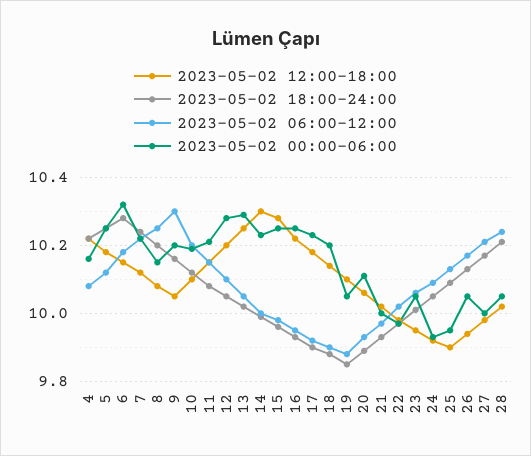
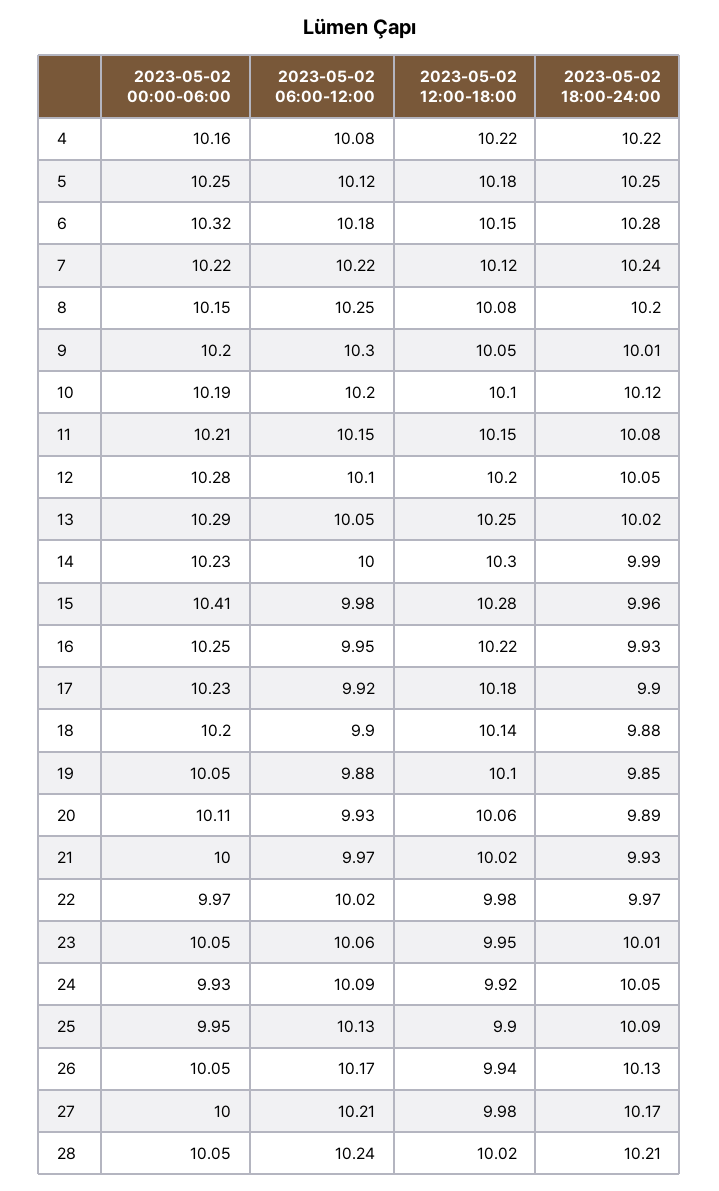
  {
    "2023-05-02 12:00-18:00": {
      "4": 10.22,
      "5": 10.18,
      "6": 10.15,
      "7": 10.12,
      "8": 10.08,
      "9": 10.05,
      "10": 10.1,
      "11": 10.15,
      "12": 10.2,
      "13": 10.25,
      "14": 10.3,
      "15": 10.28,
      "16": 10.22,
      "17": 10.18,
      "18": 10.14,
      "19": 10.1,
      "20": 10.06,
      "21": 10.02,
      "22": 9.98,
      "23": 9.95,
      "24": 9.92,
      "25": 9.9,
      "26": 9.94,
      "27": 9.98,
      "28": 10.02
    },
    "2023-05-02 18:00-24:00": {
      "4": 10.22,
      "5": 10.25,
      "6": 10.28,
      "7": 10.24,
      "8": 10.2,
-     "9": 10.15,
+     "9": 10.01,
      "10": 10.12,
      "11": 10.08,
      "12": 10.05,
      "13": 10.02,
      "14": 9.99,
      "15": 9.96,
      "16": 9.93,
      "17": 9.9,
      "18": 9.88,
      "19": 9.85,
      "20": 9.89,
      "21": 9.93,
      "22": 9.97,
      "23": 10.01,
      "24": 10.05,
      "25": 10.09,
      "26": 10.13,
      "27": 10.17,
      "28": 10.21
    },
    "2023-05-02 06:00-12:00": {
      "4": 10.08,
      "5": 10.12,
      "6": 10.18,
      "7": 10.22,
      "8": 10.25,
      "9": 10.3,
      "10": 10.2,
      "11": 10.15,
      "12": 10.1,
      "13": 10.05,
      "14": 10,
      "15": 9.98,
      "16": 9.95,
      "17": 9.92,
      "18": 9.9,
      "19": 9.88,
      "20": 9.93,
      "21": 9.97,
      "22": 10.02,
      "23": 10.06,
      "24": 10.09,
      "25": 10.13,
      "26": 10.17,
      "27": 10.21,
      "28": 10.24
    },
    "2023-05-02 00:00-06:00": {
      "4": 10.16,
      "5": 10.25,
      "6": 10.32,
      "7": 10.22,
      "8": 10.15,
      "9": 10.2,
      "10": 10.19,
      "11": 10.21,
      "12": 10.28,
      "13": 10.29,
      "14": 10.23,
-     "15": 10.25,
+     "15": 10.41,
      "16": 10.25,
      "17": 10.23,
      "18": 10.2,
      "19": 10.05,
      "20": 10.11,
      "21": 10,
      "22": 9.97,
      "23": 10.05,
      "24": 9.93,
      "25": 9.95,
      "26": 10.05,
      "27": 10,
      "28": 10.05
    }
  }

